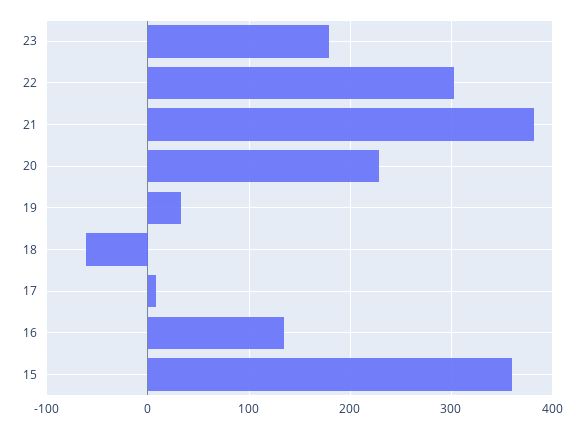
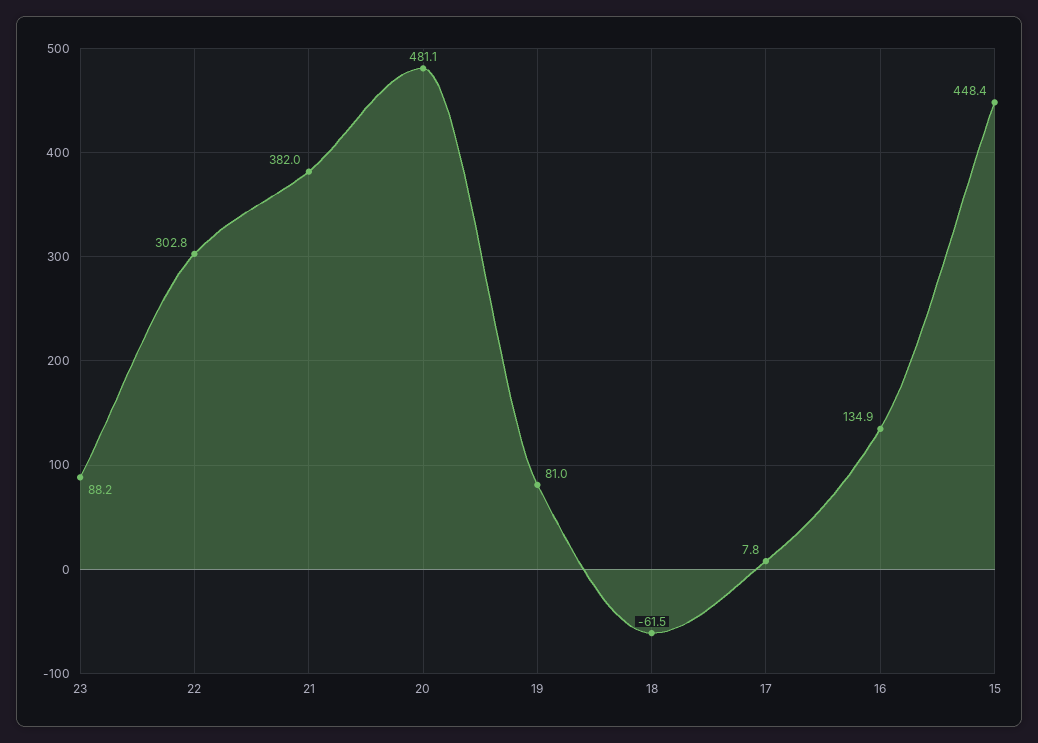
  {
-   "23": 180,
+   "23": 88.2,
    "22": 302.8,
    "21": 382,
-   "20": 230,
+   "20": 481.1,
-   "19": 30,
+   "19": 81,
    "18": -61.5,
    "17": 7.8,
    "16": 134.9,
-   "15": 360
+   "15": 448.4
  }

